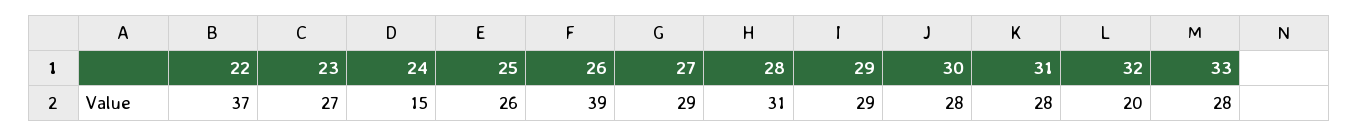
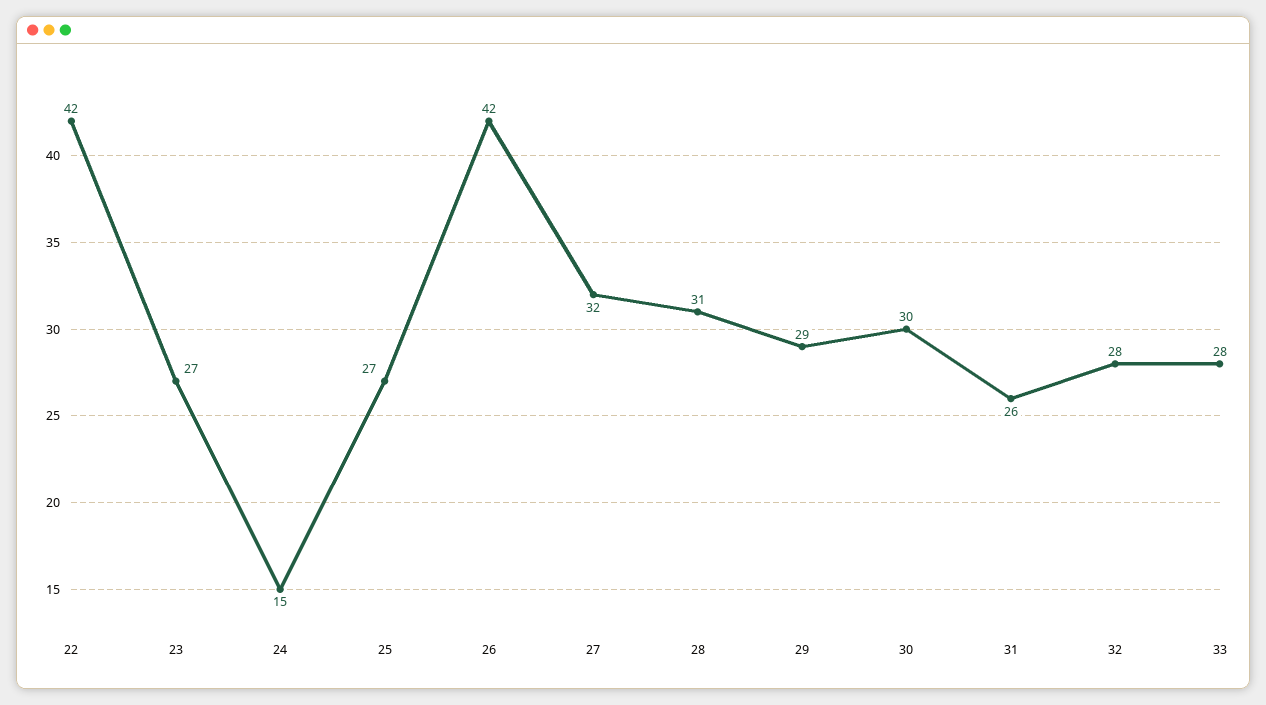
  {
-   "22": 37,
+   "22": 42,
    "23": 27,
    "24": 15,
-   "25": 26,
+   "25": 27,
-   "26": 39,
+   "26": 42,
-   "27": 29,
+   "27": 32,
    "28": 31,
    "29": 29,
-   "30": 28,
+   "30": 30,
-   "31": 28,
+   "31": 26,
-   "32": 20,
+   "32": 28,
    "33": 28
  }

